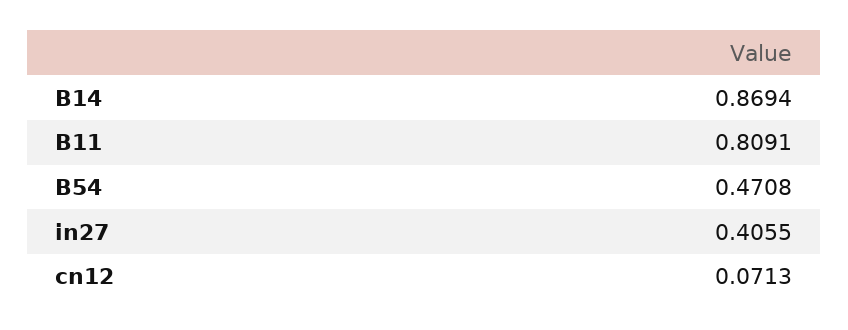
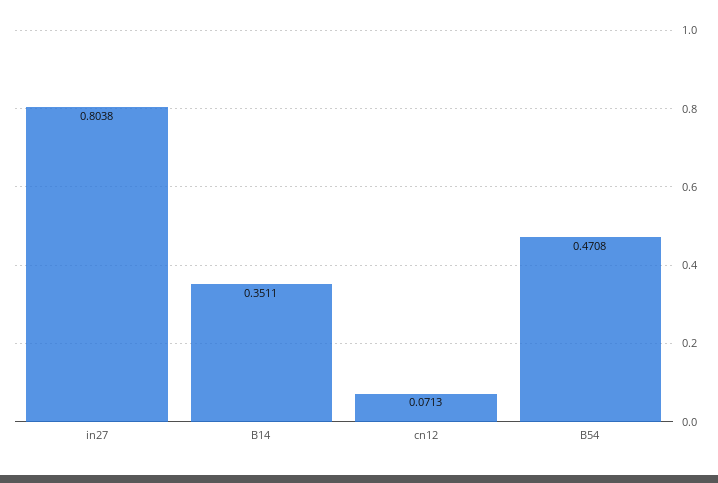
  {
-   "B14": 0.8694,
+   "B14": 0.3511,
-   "B11": 0.8091,
    "B54": 0.4708,
-   "in27": 0.4055,
+   "in27": 0.8038,
    "cn12": 0.0713
  }

